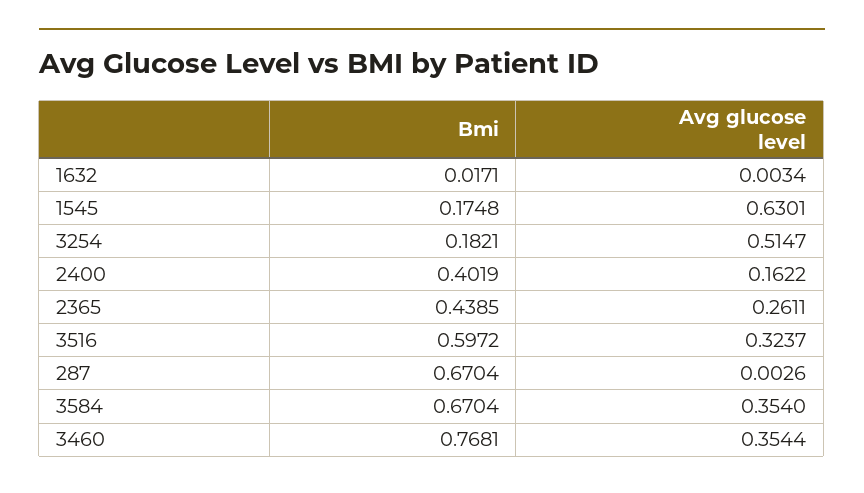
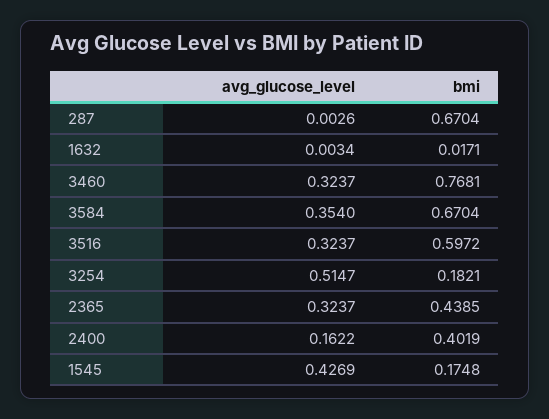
  {
    "Bmi": {
      "1632": 0.0171,
      "1545": 0.1748,
      "3254": 0.1821,
      "2400": 0.4019,
      "2365": 0.4385,
      "3516": 0.5972,
      "287": 0.6704,
      "3584": 0.6704,
      "3460": 0.7681
    },
    "Avg glucose level": {
      "1632": 0.0034,
-     "1545": 0.6301,
+     "1545": 0.4269,
      "3254": 0.5147,
      "2400": 0.1622,
-     "2365": 0.2611,
+     "2365": 0.3237,
      "3516": 0.3237,
      "287": 0.0026,
      "3584": 0.354,
-     "3460": 0.3544
+     "3460": 0.3237
    }
  }

